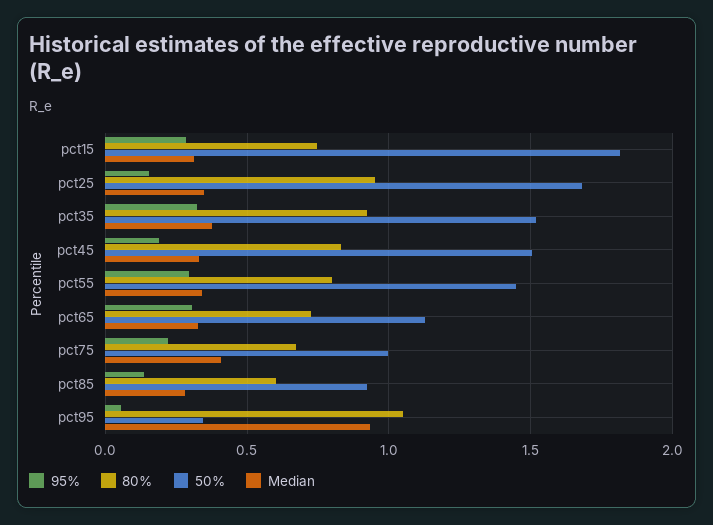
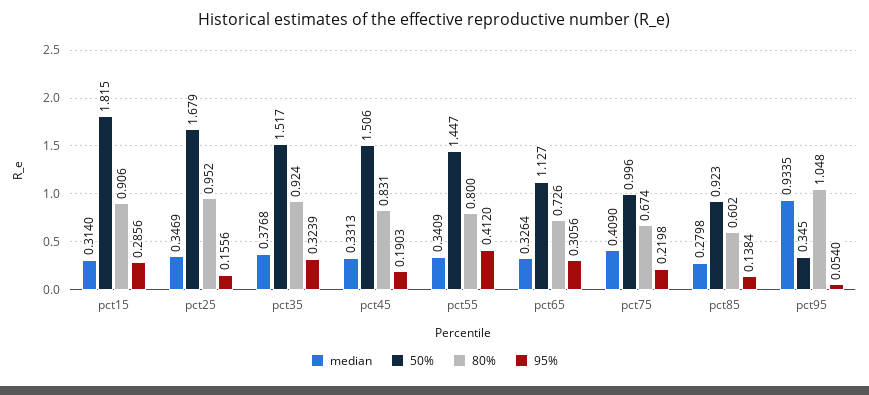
  {
    "95%": {
      "pct15": 0.2856,
      "pct25": 0.1556,
      "pct35": 0.3239,
      "pct45": 0.1903,
-     "pct55": 0.3,
+     "pct55": 0.412,
      "pct65": 0.3056,
      "pct75": 0.2198,
      "pct85": 0.1384,
      "pct95": 0.054
    },
    "80%": {
-     "pct15": 0.75,
+     "pct15": 0.906,
      "pct25": 0.952,
      "pct35": 0.924,
      "pct45": 0.831,
      "pct55": 0.8,
      "pct65": 0.726,
      "pct75": 0.674,
      "pct85": 0.602,
      "pct95": 1.048
    },
    "50%": {
      "pct15": 1.815,
      "pct25": 1.679,
      "pct35": 1.517,
      "pct45": 1.506,
      "pct55": 1.447,
      "pct65": 1.127,
      "pct75": 0.996,
      "pct85": 0.923,
      "pct95": 0.345
    },
    "Median": {
      "pct15": 0.314,
      "pct25": 0.3469,
      "pct35": 0.3768,
      "pct45": 0.3313,
      "pct55": 0.3409,
      "pct65": 0.3264,
      "pct75": 0.409,
      "pct85": 0.2798,
      "pct95": 0.9335
    }
  }

